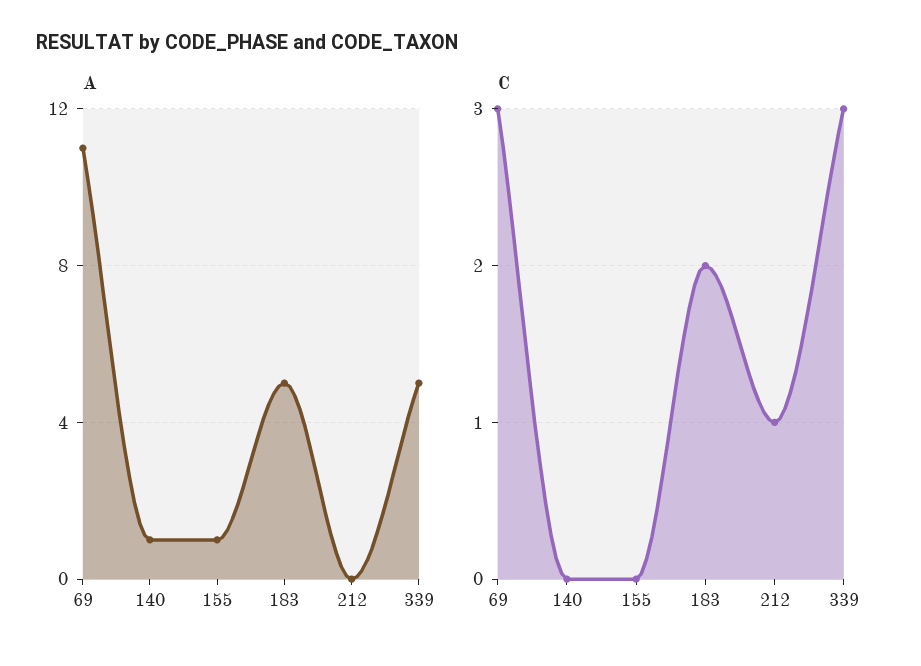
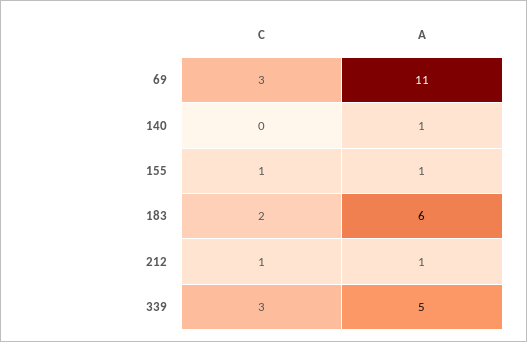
  {
    "A": {
      "69": 11,
      "140": 1,
      "155": 1,
-     "183": 5,
+     "183": 6,
-     "212": 0,
+     "212": 1,
      "339": 5
    },
    "C": {
      "69": 3,
      "140": 0,
-     "155": 0,
+     "155": 1,
      "183": 2,
      "212": 1,
      "339": 3
    }
  }

